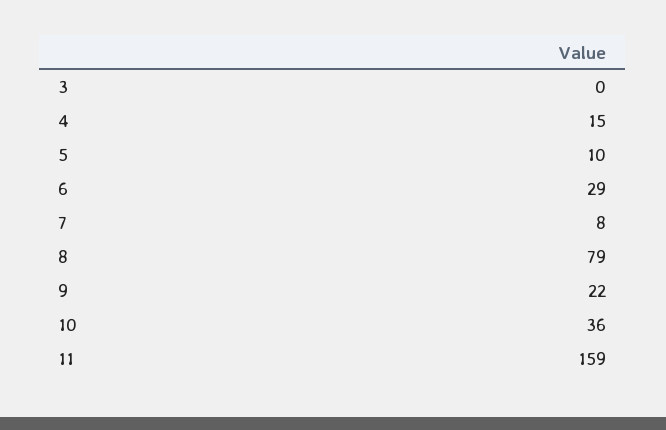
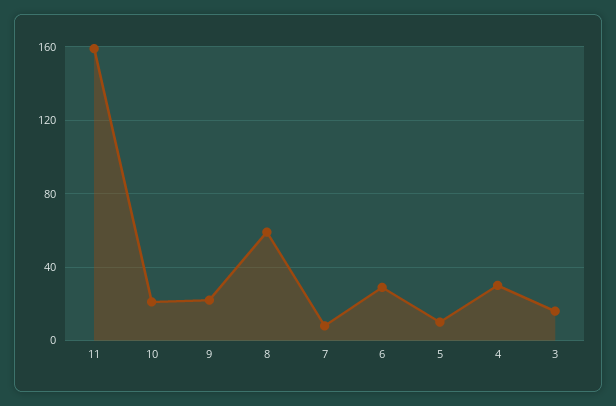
  {
-   "3": 0,
+   "3": 15,
-   "4": 15,
+   "4": 30,
    "5": 10,
    "6": 29,
    "7": 8,
-   "8": 79,
+   "8": 60,
    "9": 22,
-   "10": 36,
+   "10": 20,
    "11": 159
  }

